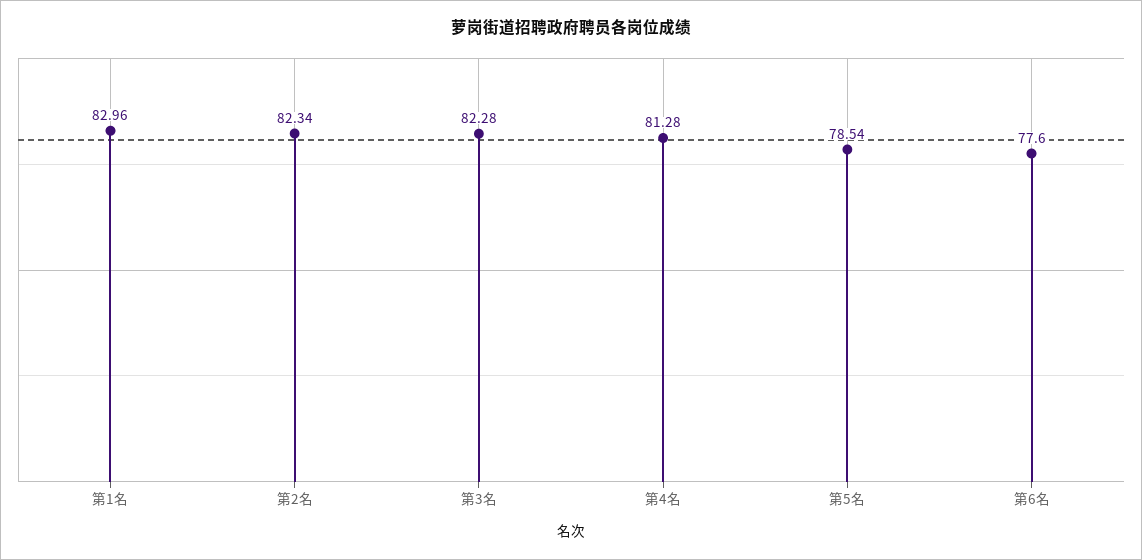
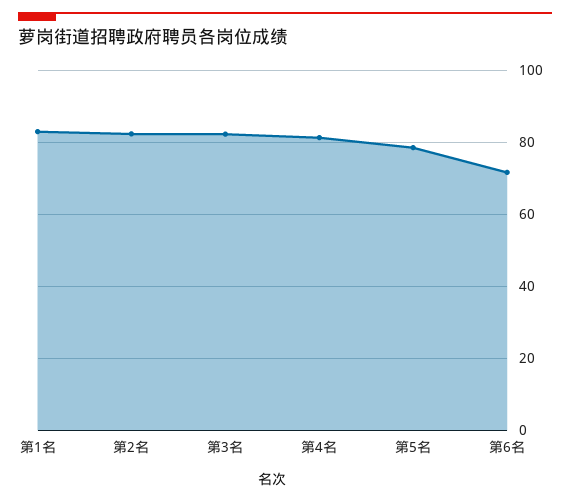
  {
    "第1名": 82.96,
    "第2名": 82.34,
    "第3名": 82.28,
    "第4名": 81.28,
    "第5名": 78.54,
-   "第6名": 77.6
+   "第6名": 72
  }

